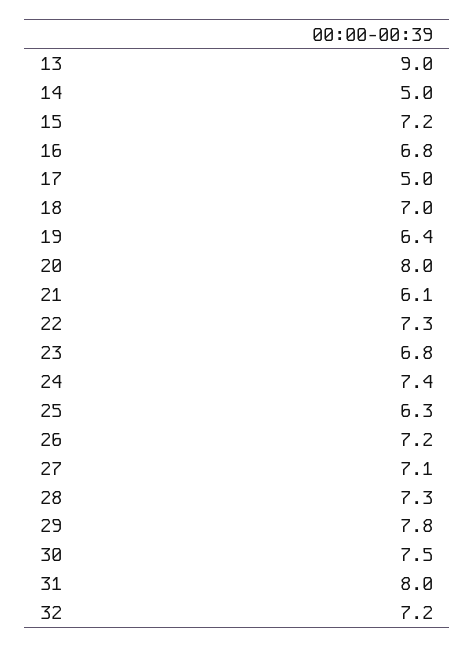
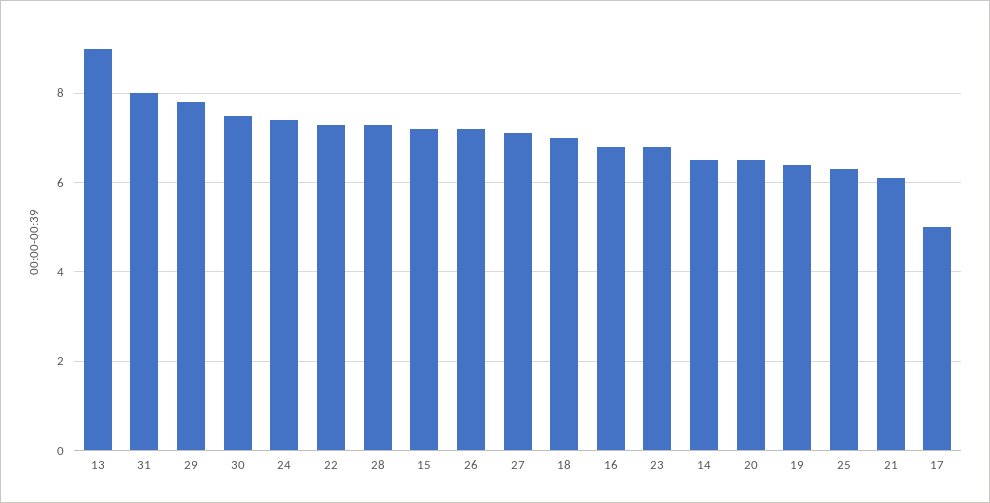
  {
    "13": 9,
-   "14": 5,
+   "14": 6.5,
    "15": 7.2,
    "16": 6.8,
    "17": 5,
    "18": 7,
    "19": 6.4,
-   "20": 8,
+   "20": 6.5,
    "21": 6.1,
    "22": 7.3,
    "23": 6.8,
    "24": 7.4,
    "25": 6.3,
    "26": 7.2,
    "27": 7.1,
    "28": 7.3,
    "29": 7.8,
    "30": 7.5,
-   "31": 8,
+   "31": 8
-   "32": 7.2
  }

